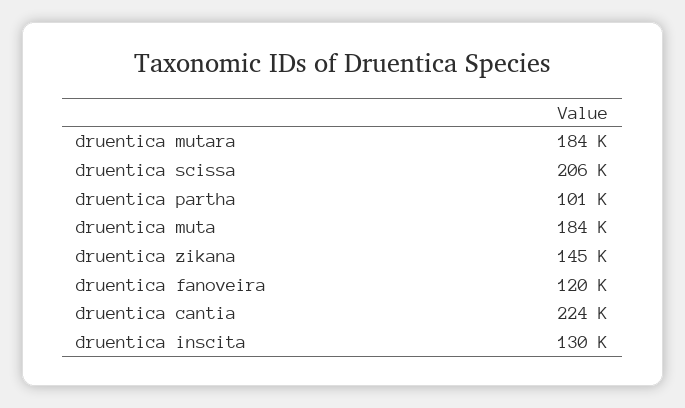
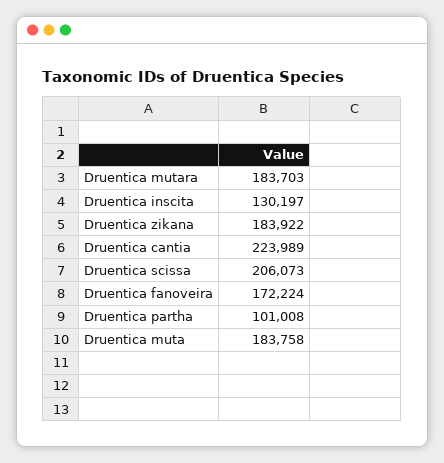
  {
    "druentica mutara": 183703,
    "druentica scissa": 206073,
    "druentica partha": 101008,
    "druentica muta": 183758,
-   "druentica zikana": 145000,
+   "druentica zikana": 183922,
-   "druentica fanoveira": 120000,
+   "druentica fanoveira": 172224,
    "druentica cantia": 223989,
    "druentica inscita": 130197
  }

